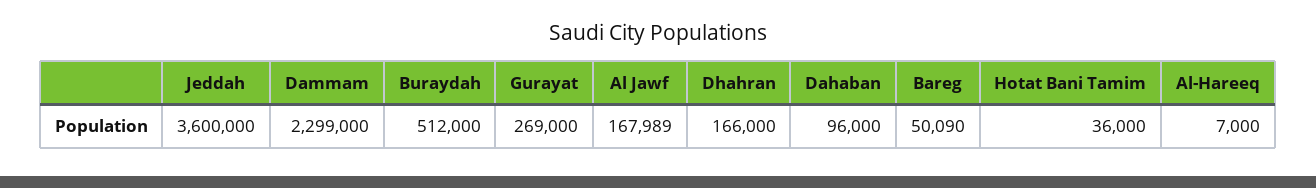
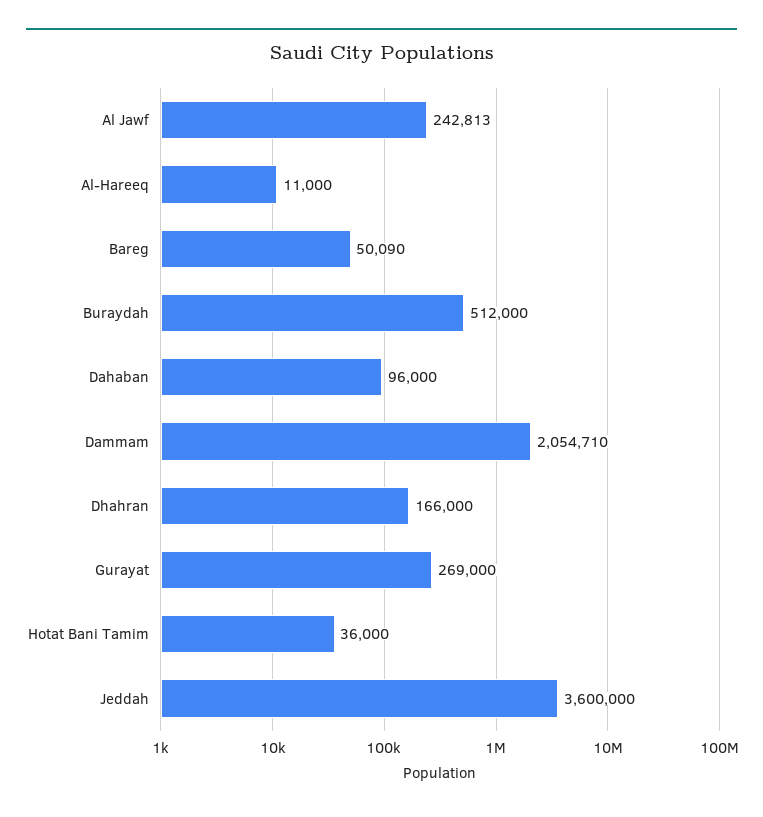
  {
    "Jeddah": 3600000,
-   "Dammam": 2299000,
+   "Dammam": 2054710,
    "Buraydah": 512000,
    "Gurayat": 269000,
-   "Al Jawf": 167989,
+   "Al Jawf": 242813,
    "Dhahran": 166000,
    "Dahaban": 96000,
    "Bareg": 50090,
    "Hotat Bani Tamim": 36000,
-   "Al-Hareeq": 7000
+   "Al-Hareeq": 11000
  }

